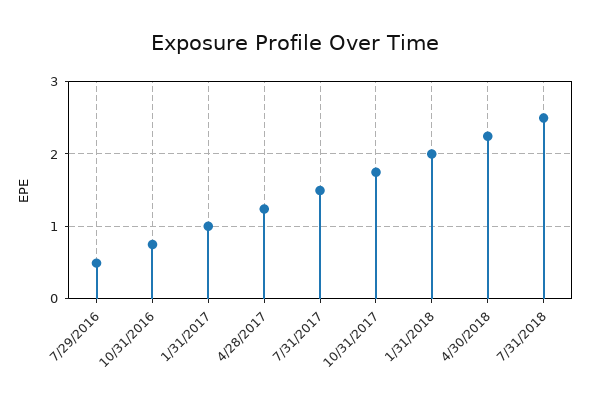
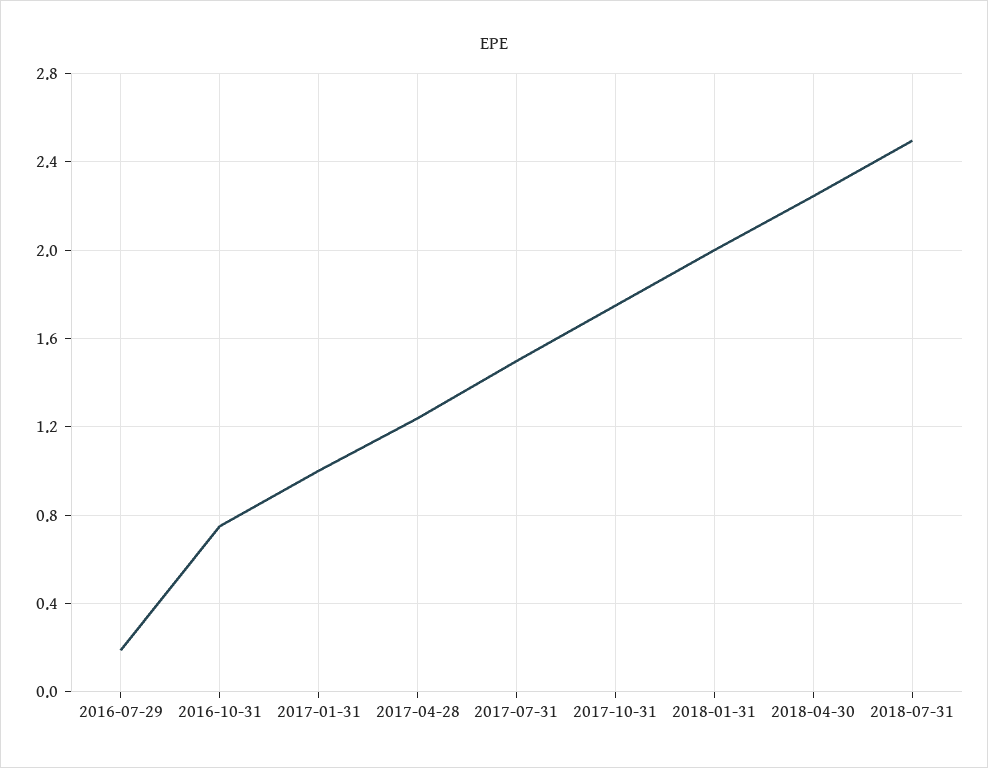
  {
-   "7/29/2016": 0.5,
+   "7/29/2016": 0.2,
    "10/31/2016": 0.75,
    "1/31/2017": 1,
    "4/28/2017": 1.25,
    "7/31/2017": 1.5,
    "10/31/2017": 1.75,
    "1/31/2018": 2,
    "4/30/2018": 2.25,
    "7/31/2018": 2.5
  }

